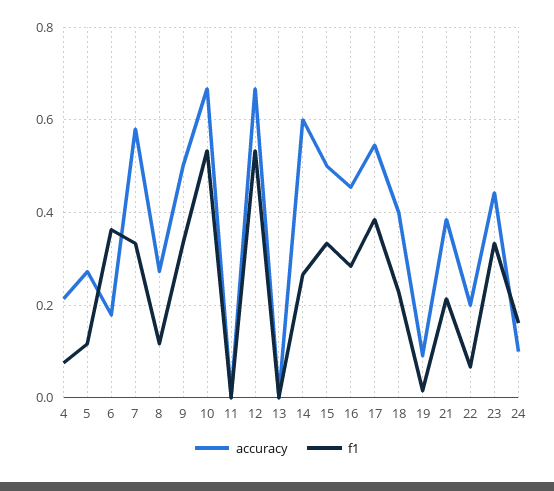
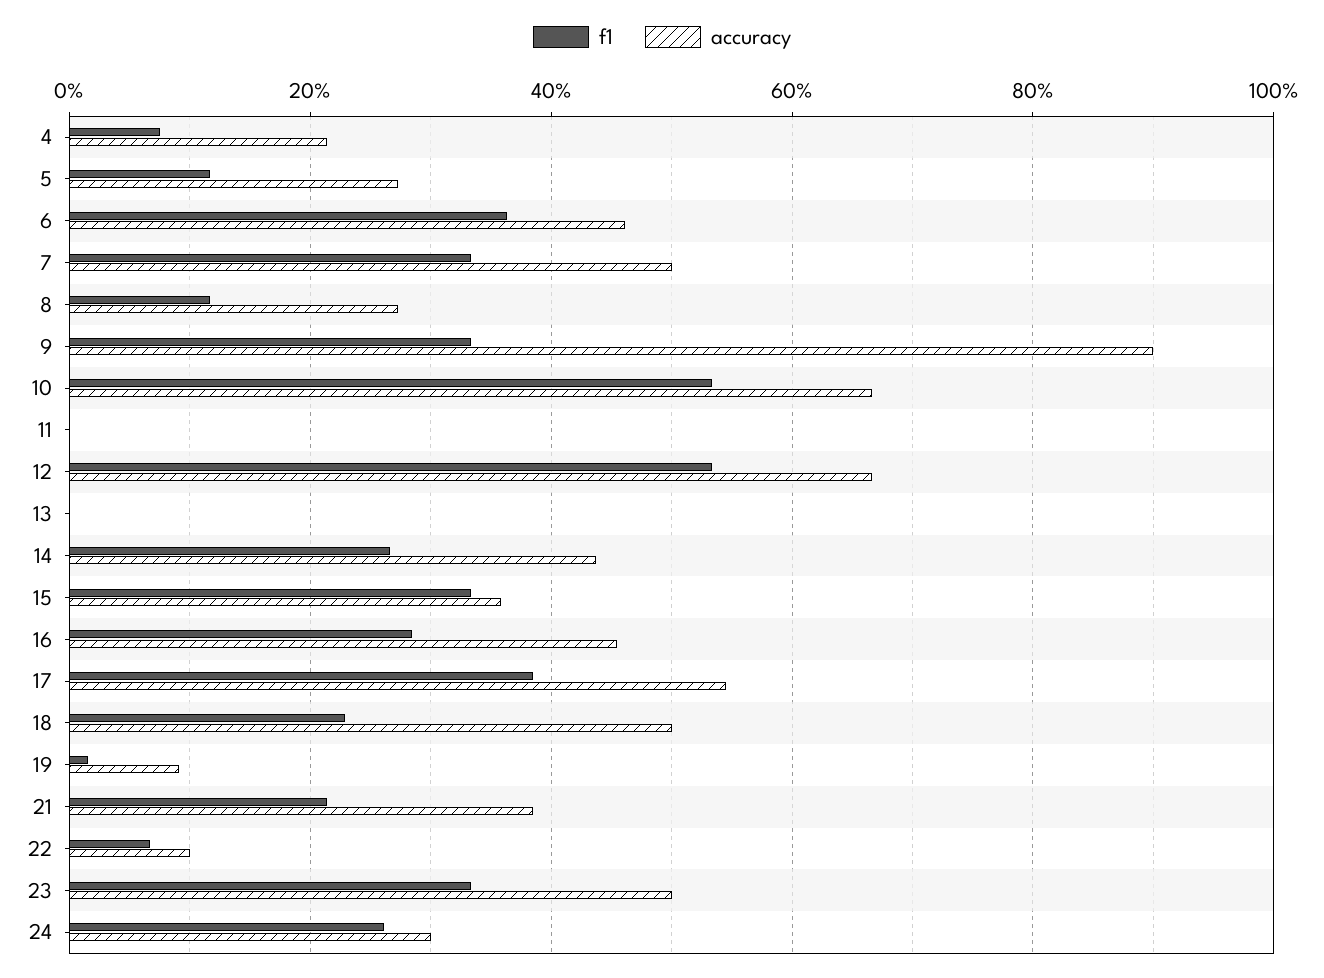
  {
    "accuracy": {
      "4": 0.22,
      "5": 0.28,
-     "6": 0.18,
+     "6": 0.46,
-     "7": 0.58,
+     "7": 0.5,
      "8": 0.28,
-     "9": 0.5,
+     "9": 0.9,
      "10": 0.66,
      "11": 0,
      "12": 0.66,
      "13": 0,
-     "14": 0.6,
+     "14": 0.44,
-     "15": 0.5,
+     "15": 0.36,
      "16": 0.46,
      "17": 0.54,
-     "18": 0.4,
+     "18": 0.5,
      "19": 0.1,
      "21": 0.38,
-     "22": 0.2,
+     "22": 0.1,
-     "23": 0.44,
+     "23": 0.5,
-     "24": 0.1
+     "24": 0.3
    },
    "f1": {
      "4": 0.08,
      "5": 0.12,
      "6": 0.36,
      "7": 0.34,
      "8": 0.12,
      "9": 0.34,
      "10": 0.54,
      "11": 0,
      "12": 0.54,
      "13": 0,
      "14": 0.26,
      "15": 0.34,
      "16": 0.28,
      "17": 0.38,
      "18": 0.22,
      "19": 0.02,
      "21": 0.22,
      "22": 0.06,
      "23": 0.34,
-     "24": 0.16
+     "24": 0.26
    }
  }

